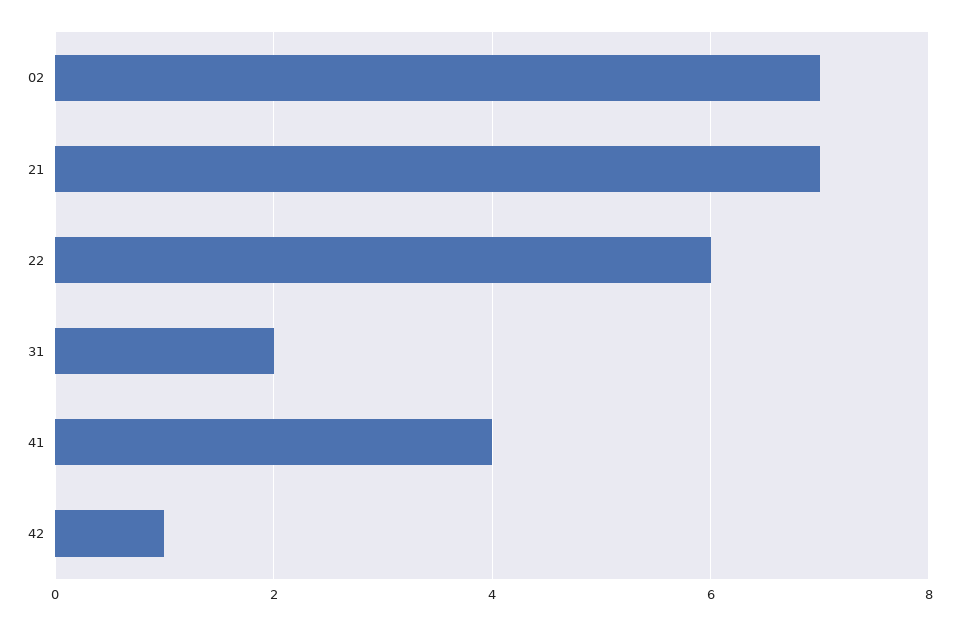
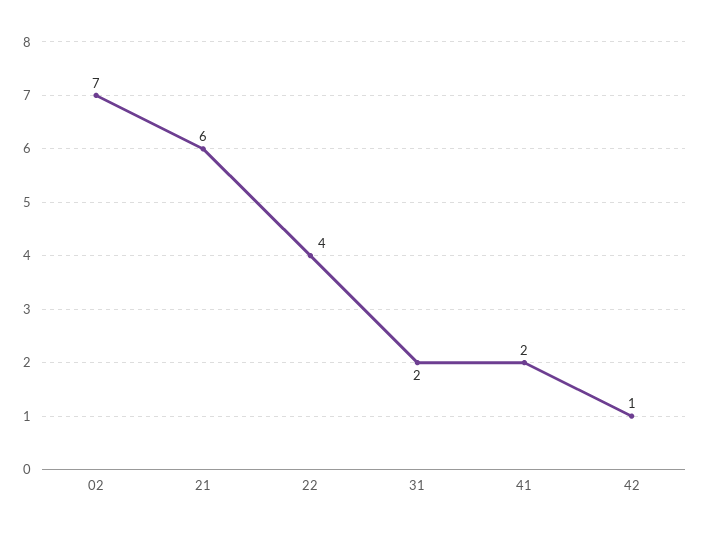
  {
    "02": 7,
-   "21": 7,
+   "21": 6,
-   "22": 6,
+   "22": 4,
    "31": 2,
-   "41": 4,
+   "41": 2,
    "42": 1
  }

